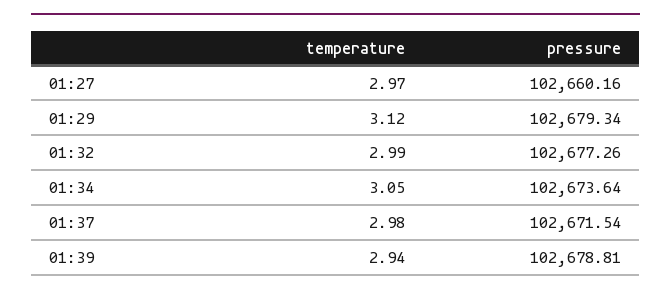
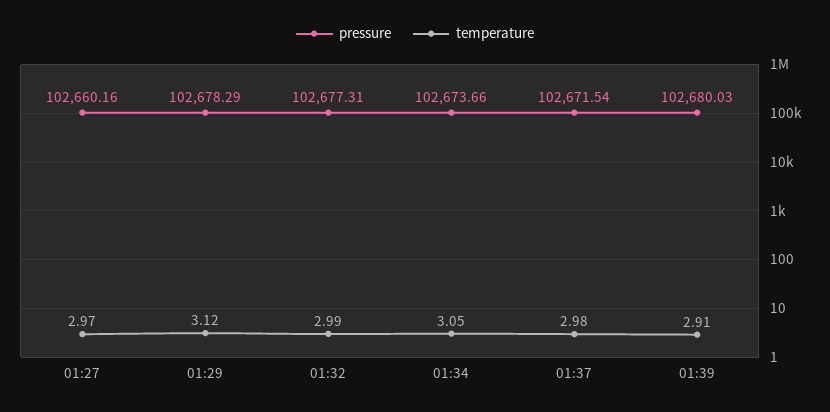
  {
    "temperature": {
      "01:27": 2.97,
      "01:29": 3.12,
      "01:32": 2.99,
      "01:34": 3.05,
      "01:37": 2.98,
-     "01:39": 2.94
+     "01:39": 2.91
    },
    "pressure": {
      "01:27": 102660.16,
-     "01:29": 102679.34,
+     "01:29": 102678.29,
-     "01:32": 102677.26,
+     "01:32": 102677.31,
-     "01:34": 102673.64,
+     "01:34": 102673.66,
      "01:37": 102671.54,
-     "01:39": 102678.81
+     "01:39": 102680.03
    }
  }

